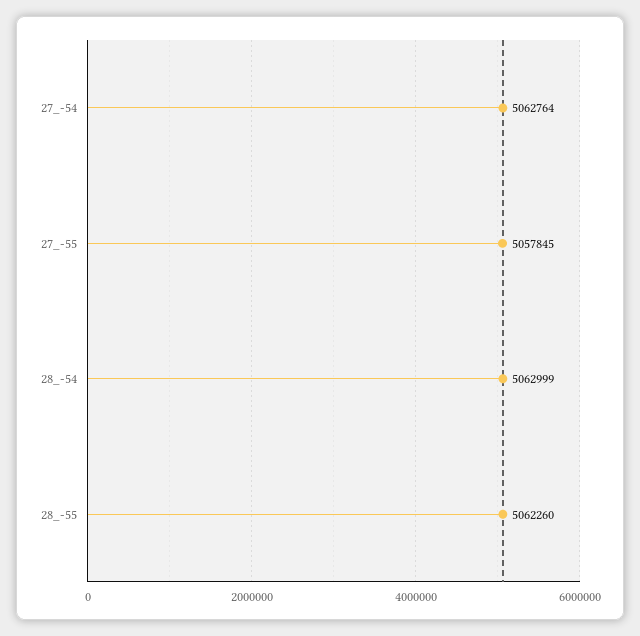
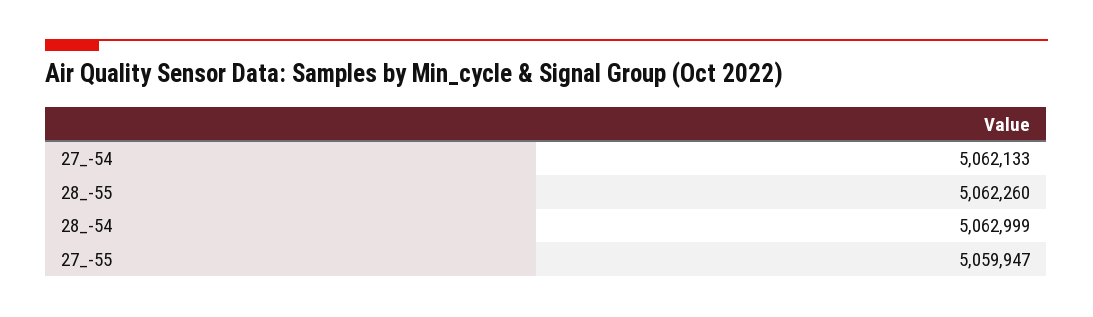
  {
-   "27_-54": 5062764,
+   "27_-54": 5062133,
-   "27_-55": 5057845,
+   "27_-55": 5059947,
    "28_-54": 5062999,
    "28_-55": 5062260
  }

